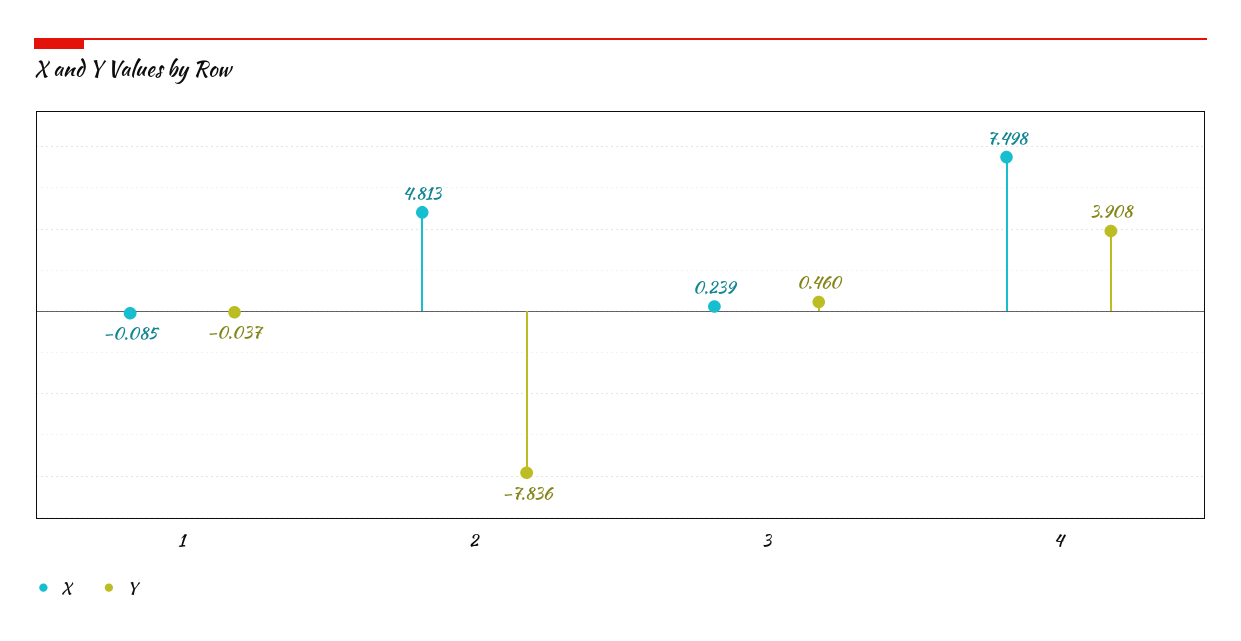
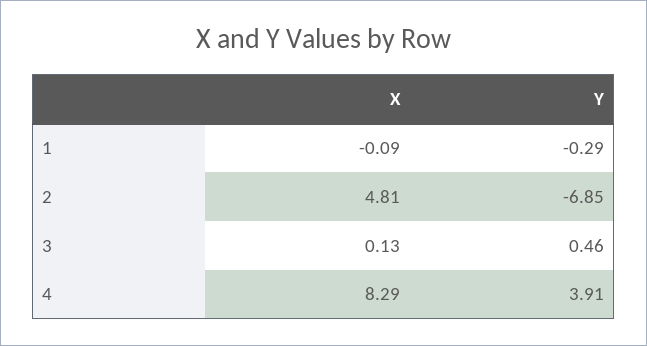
  {
    "X": {
      "1": -0.085,
      "2": 4.813,
-     "3": 0.239,
+     "3": 0.13,
-     "4": 7.498
+     "4": 8.29
    },
    "Y": {
-     "1": -0.037,
+     "1": -0.29,
-     "2": -7.836,
+     "2": -6.85,
      "3": 0.46,
      "4": 3.908
    }
  }

